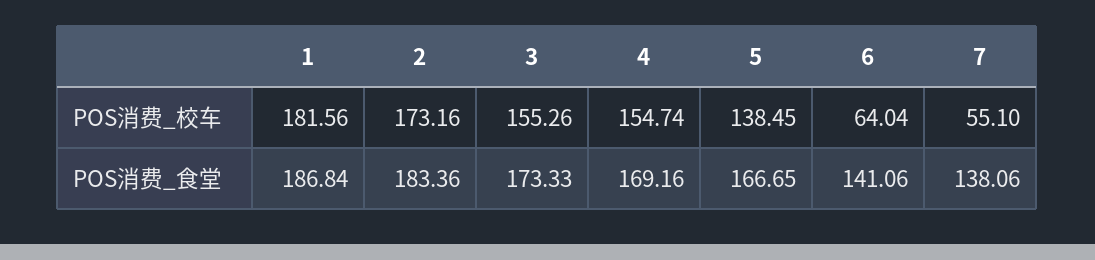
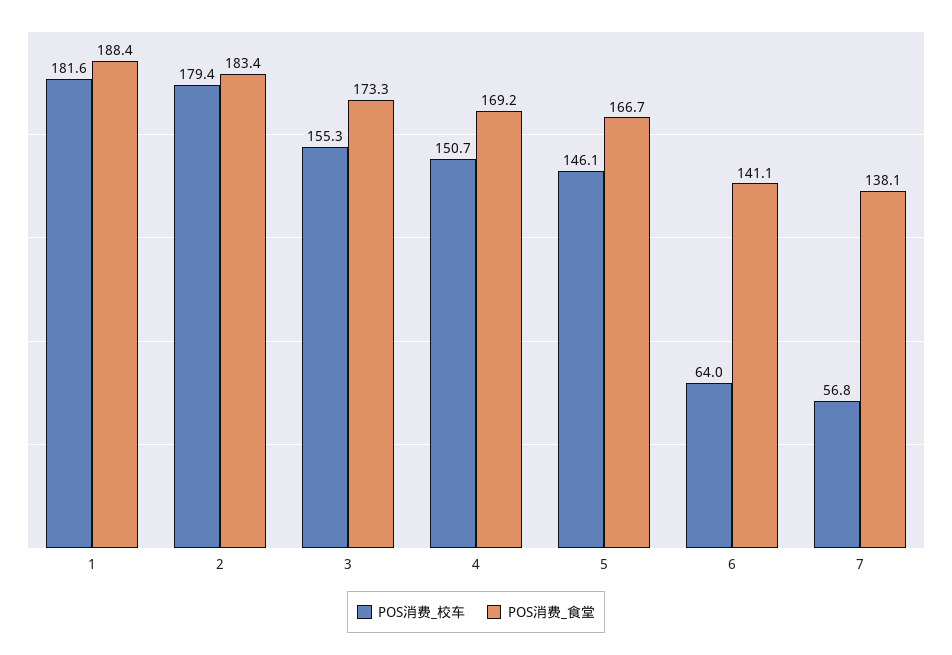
  {
    "POS消费_校车": {
      "1": 181.56,
-     "2": 173.16,
+     "2": 179.4,
      "3": 155.26,
-     "4": 154.74,
+     "4": 150.7,
-     "5": 138.45,
+     "5": 146.1,
      "6": 64.04,
-     "7": 55.1
+     "7": 56.8
    },
    "POS消费_食堂": {
-     "1": 186.84,
+     "1": 188.4,
      "2": 183.36,
      "3": 173.33,
      "4": 169.16,
      "5": 166.65,
      "6": 141.06,
      "7": 138.06
    }
  }

